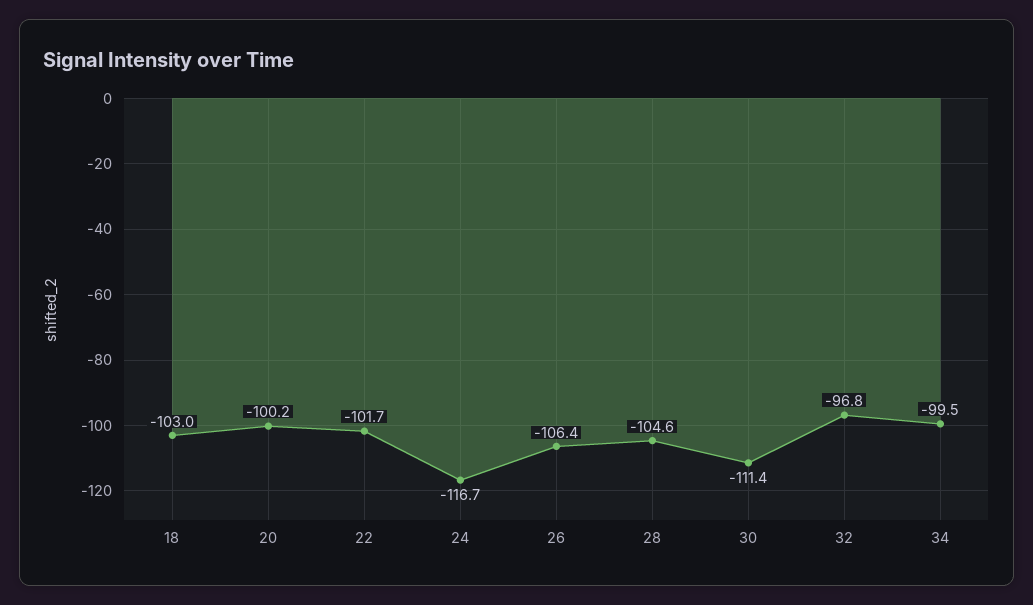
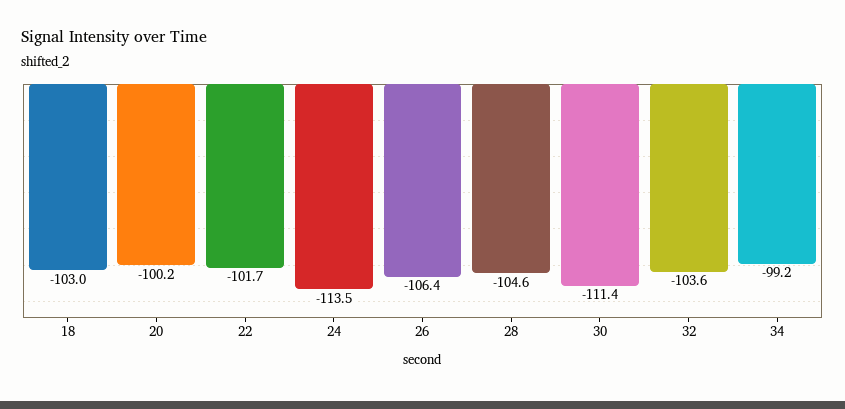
  {
    "18": -103,
    "20": -100.2,
    "22": -101.7,
-   "24": -116.7,
+   "24": -113.5,
    "26": -106.4,
    "28": -104.6,
    "30": -111.4,
-   "32": -96.8,
+   "32": -103.6,
-   "34": -99.5
+   "34": -99.2
  }

